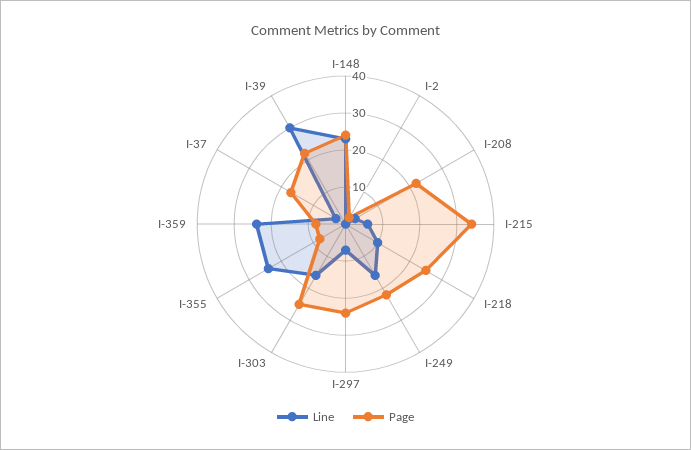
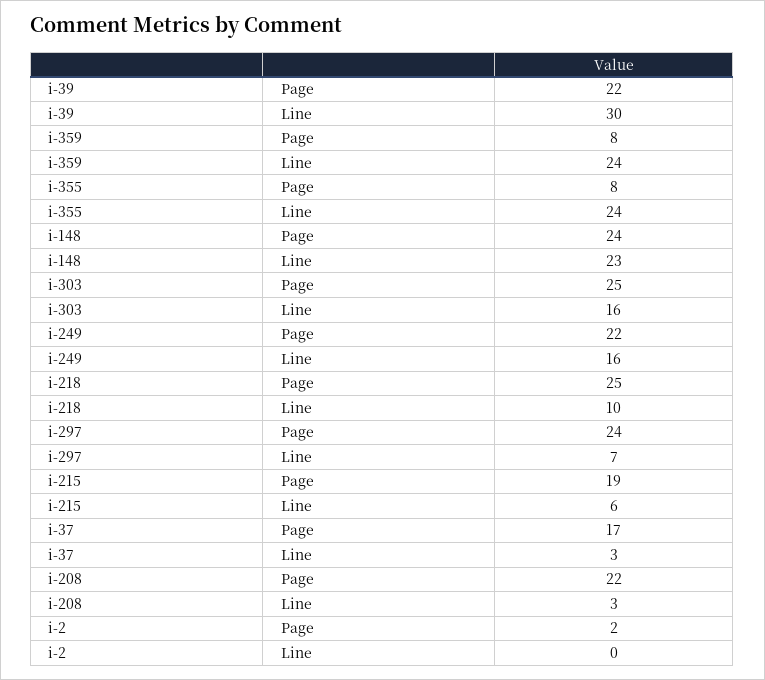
  {
    "Line": {
      "I-148": 23,
      "I-2": 0,
      "I-208": 3,
      "I-215": 6,
      "I-218": 10,
      "I-249": 16,
      "I-297": 7,
      "I-303": 16,
      "I-355": 24,
      "I-359": 24,
      "I-37": 3,
      "I-39": 30
    },
    "Page": {
      "I-148": 24,
      "I-2": 2,
      "I-208": 22,
-     "I-215": 35,
+     "I-215": 19,
      "I-218": 25,
      "I-249": 22,
      "I-297": 24,
      "I-303": 25,
      "I-355": 8,
      "I-359": 8,
      "I-37": 17,
      "I-39": 22
    }
  }

